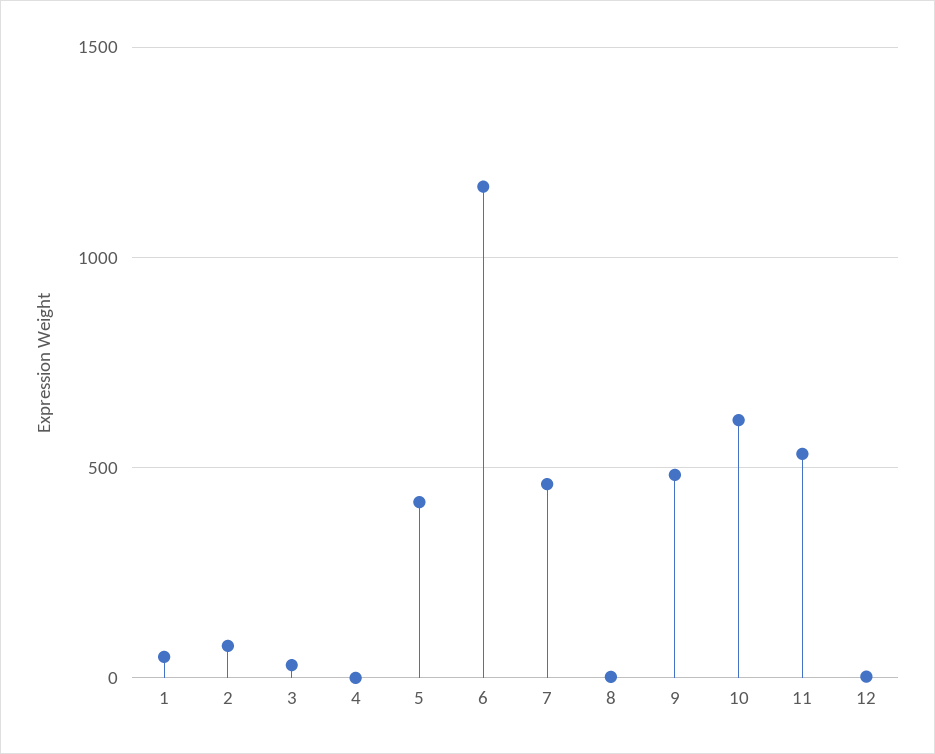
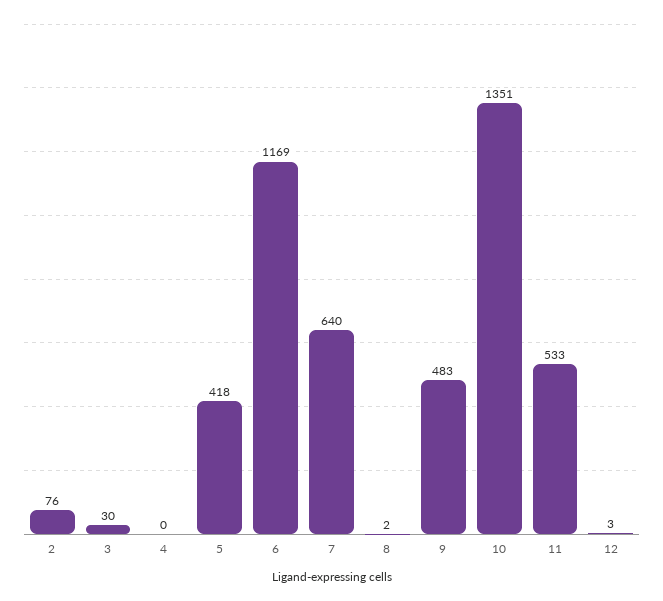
  {
-   "1": 50,
    "2": 76,
    "3": 30,
    "4": 0,
    "5": 418,
    "6": 1169,
-   "7": 450,
+   "7": 640,
    "8": 2,
    "9": 483,
-   "10": 600,
+   "10": 1351,
    "11": 533,
    "12": 3
  }

